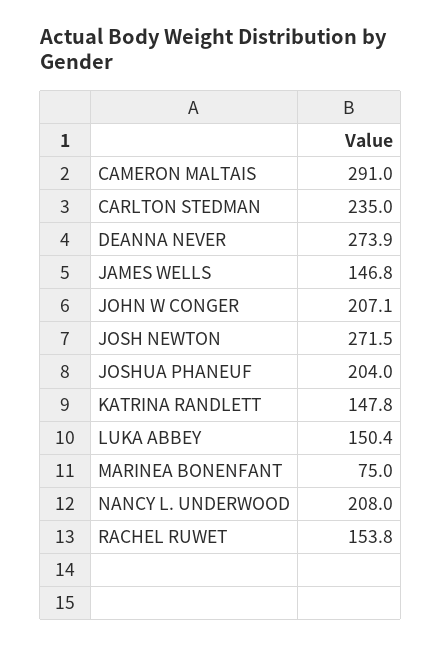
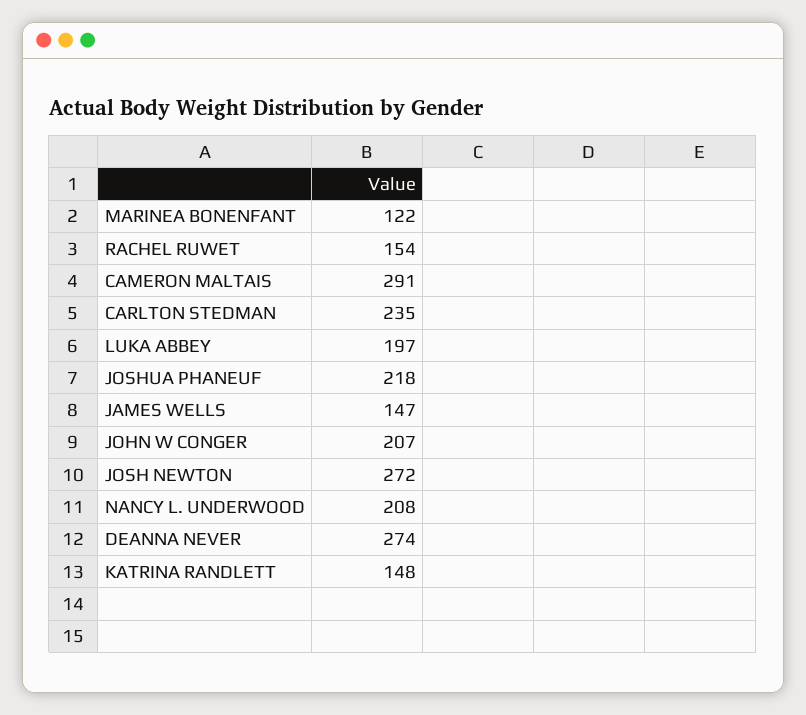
  {
    "CAMERON MALTAIS": 291,
    "CARLTON STEDMAN": 235,
    "DEANNA NEVER": 273.9,
    "JAMES WELLS": 146.8,
    "JOHN W CONGER": 207.1,
    "JOSH NEWTON": 271.5,
-   "JOSHUA PHANEUF": 204,
+   "JOSHUA PHANEUF": 218,
    "KATRINA RANDLETT": 147.8,
-   "LUKA ABBEY": 150.4,
+   "LUKA ABBEY": 197,
-   "MARINEA BONENFANT": 75,
+   "MARINEA BONENFANT": 122,
    "NANCY L. UNDERWOOD": 208,
    "RACHEL RUWET": 153.8
  }

